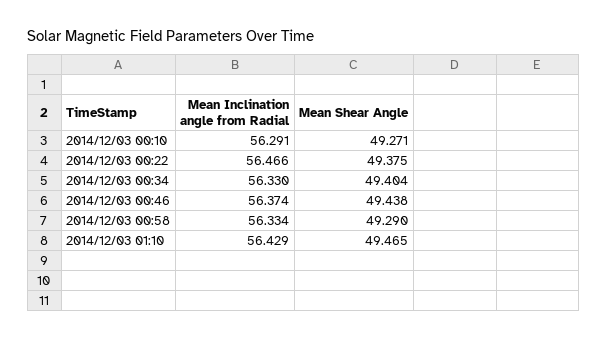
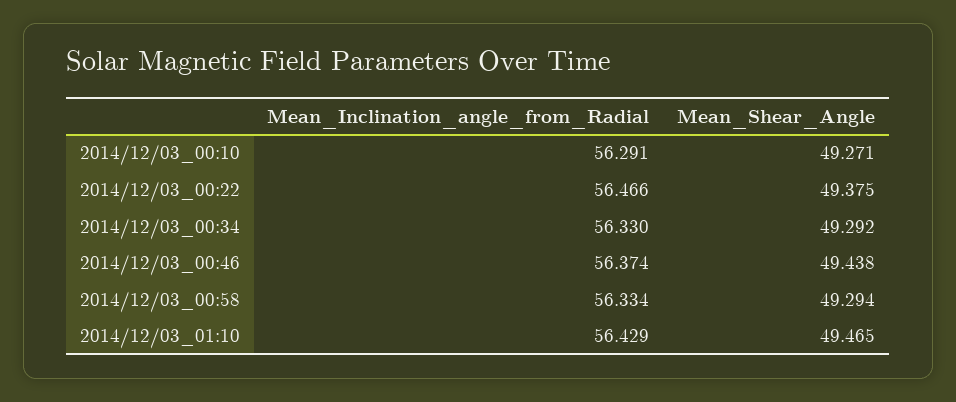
  {
    "Mean Inclination angle from Radial": {
      "2014/12/03 00:10": 56.291,
      "2014/12/03 00:22": 56.466,
      "2014/12/03 00:34": 56.33,
      "2014/12/03 00:46": 56.374,
      "2014/12/03 00:58": 56.334,
      "2014/12/03 01:10": 56.429
    },
    "Mean Shear Angle": {
      "2014/12/03 00:10": 49.271,
      "2014/12/03 00:22": 49.375,
-     "2014/12/03 00:34": 49.404,
+     "2014/12/03 00:34": 49.292,
      "2014/12/03 00:46": 49.438,
-     "2014/12/03 00:58": 49.29,
+     "2014/12/03 00:58": 49.294,
      "2014/12/03 01:10": 49.465
    }
  }

